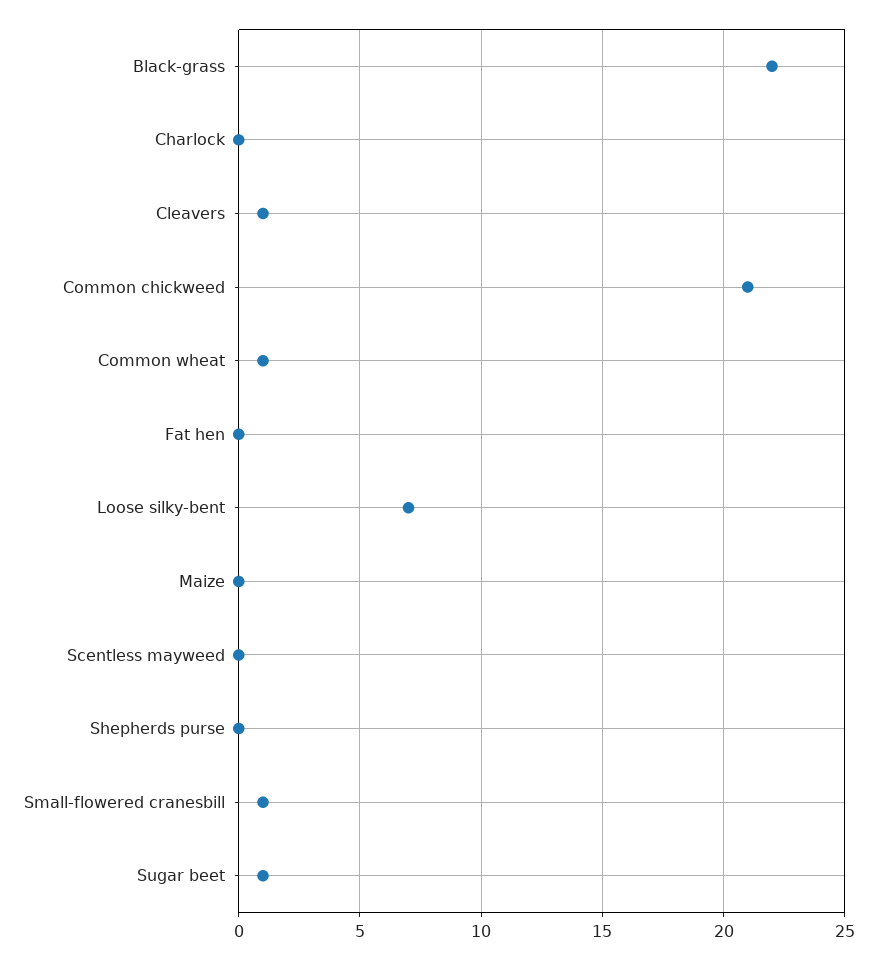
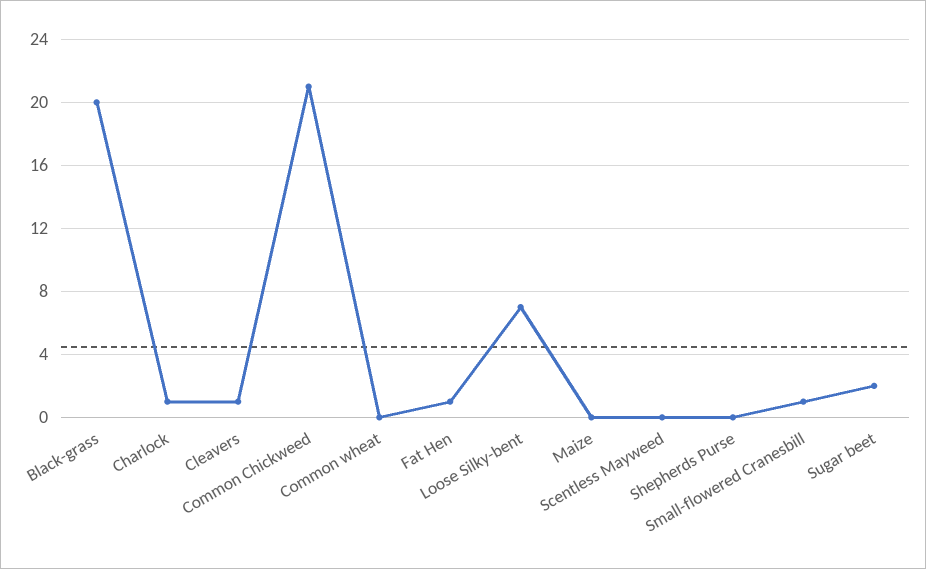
  {
-   "Black-grass": 22,
+   "Black-grass": 20,
-   "Charlock": 0,
+   "Charlock": 1,
    "Cleavers": 1,
    "Common chickweed": 21,
-   "Common wheat": 1,
+   "Common wheat": 0,
-   "Fat hen": 0,
+   "Fat hen": 1,
    "Loose silky-bent": 7,
    "Maize": 0,
    "Scentless mayweed": 0,
    "Shepherds purse": 0,
    "Small-flowered cranesbill": 1,
-   "Sugar beet": 1
+   "Sugar beet": 2
  }

